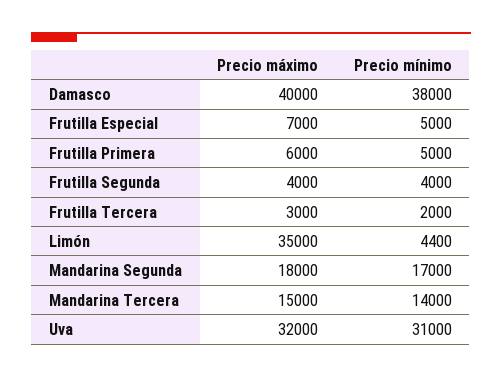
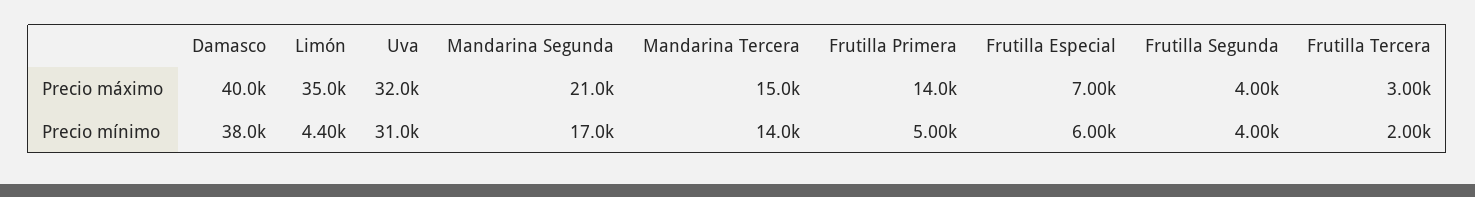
  {
    "Precio máximo": {
      "Damasco": 40000,
      "Frutilla Especial": 7000,
-     "Frutilla Primera": 6000,
+     "Frutilla Primera": 14000,
      "Frutilla Segunda": 4000,
      "Frutilla Tercera": 3000,
      "Limón": 35000,
-     "Mandarina Segunda": 18000,
+     "Mandarina Segunda": 21000,
      "Mandarina Tercera": 15000,
      "Uva": 32000
    },
    "Precio mínimo": {
      "Damasco": 38000,
-     "Frutilla Especial": 5000,
+     "Frutilla Especial": 6000,
      "Frutilla Primera": 5000,
      "Frutilla Segunda": 4000,
      "Frutilla Tercera": 2000,
      "Limón": 4400,
      "Mandarina Segunda": 17000,
      "Mandarina Tercera": 14000,
      "Uva": 31000
    }
  }

